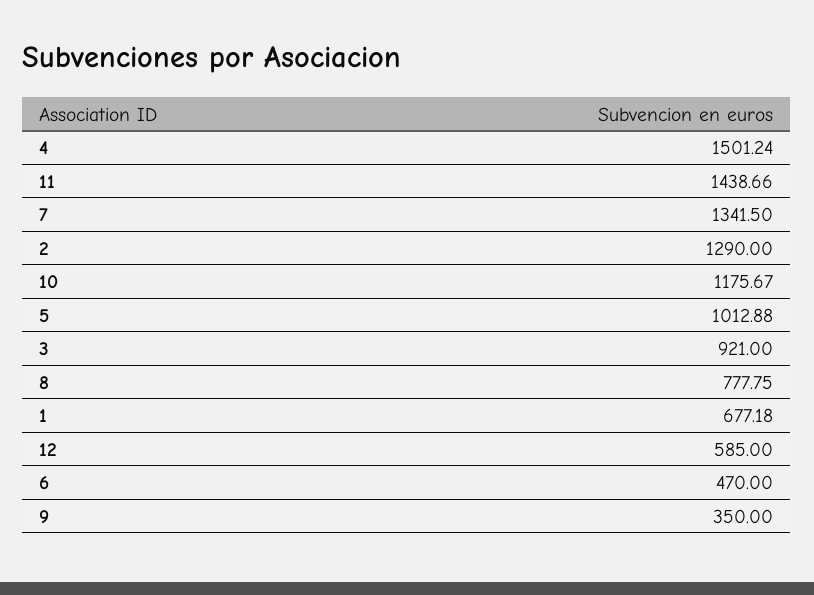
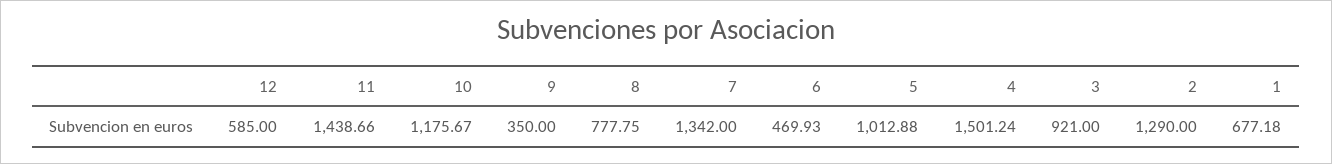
  {
    "4": 1501.24,
    "11": 1438.66,
-   "7": 1341.5,
+   "7": 1342,
    "2": 1290,
    "10": 1175.67,
    "5": 1012.88,
    "3": 921,
    "8": 777.75,
    "1": 677.18,
    "12": 585,
-   "6": 470,
+   "6": 469.93,
    "9": 350
  }

